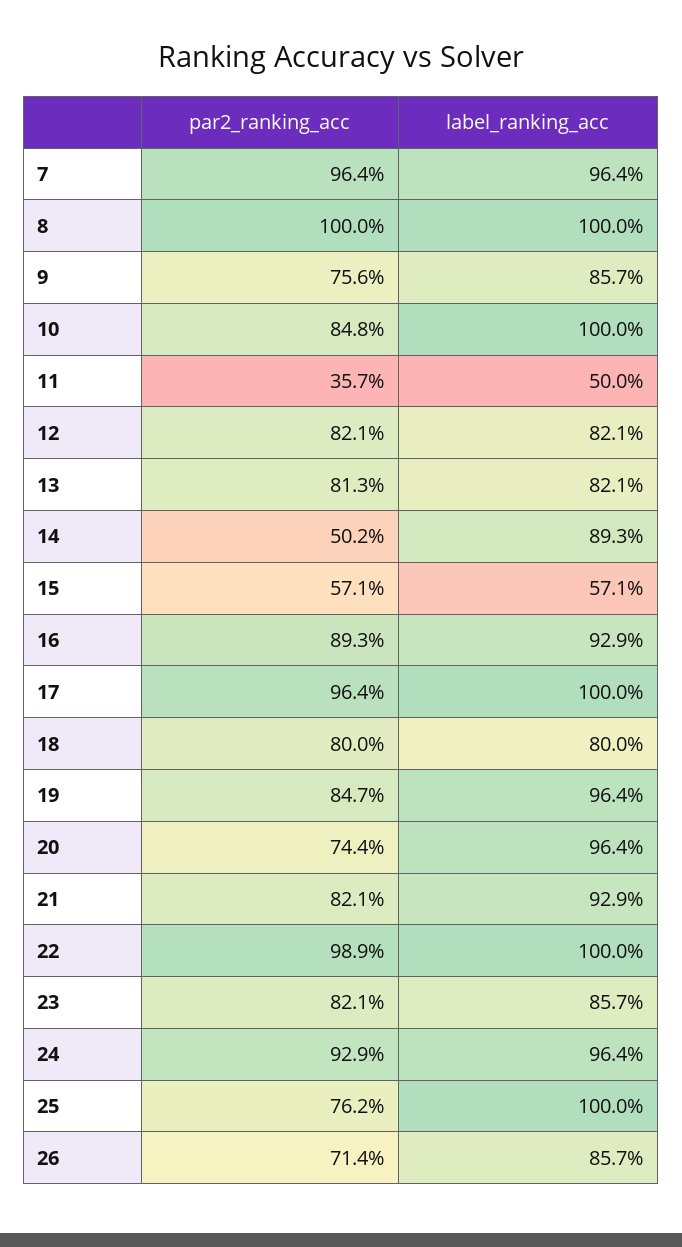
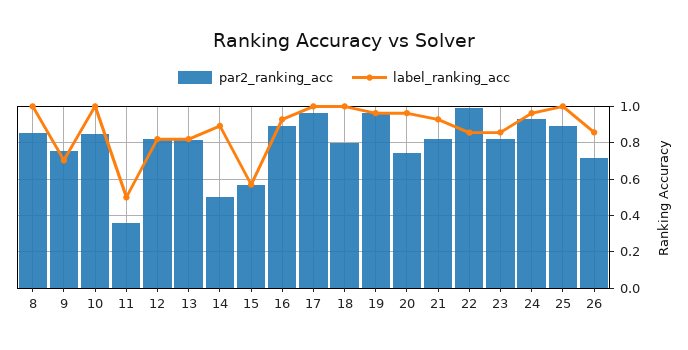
  {
    "par2_ranking_acc": {
-     "7": 0.964,
-     "8": 1,
+     "8": 0.85,
      "9": 0.756,
      "10": 0.848,
      "11": 0.357,
      "12": 0.821,
      "13": 0.813,
      "14": 0.502,
      "15": 0.571,
      "16": 0.893,
      "17": 0.964,
      "18": 0.8,
-     "19": 0.847,
+     "19": 0.95,
      "20": 0.744,
      "21": 0.821,
      "22": 0.989,
      "23": 0.821,
      "24": 0.929,
-     "25": 0.762,
+     "25": 0.9,
      "26": 0.714
    },
    "label_ranking_acc": {
-     "7": 0.964,
      "8": 1,
-     "9": 0.857,
+     "9": 0.7,
      "10": 1,
      "11": 0.5,
      "12": 0.821,
      "13": 0.821,
      "14": 0.893,
      "15": 0.571,
      "16": 0.929,
      "17": 1,
-     "18": 0.8,
+     "18": 1,
      "19": 0.964,
      "20": 0.964,
      "21": 0.929,
-     "22": 1,
+     "22": 0.85,
      "23": 0.857,
      "24": 0.964,
      "25": 1,
      "26": 0.857
    }
  }

